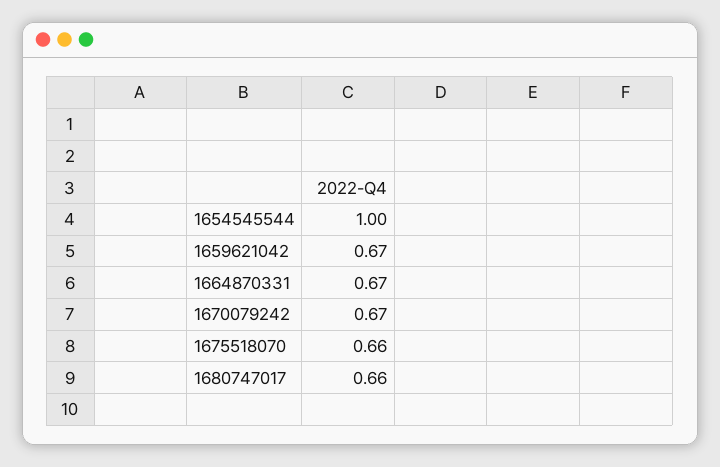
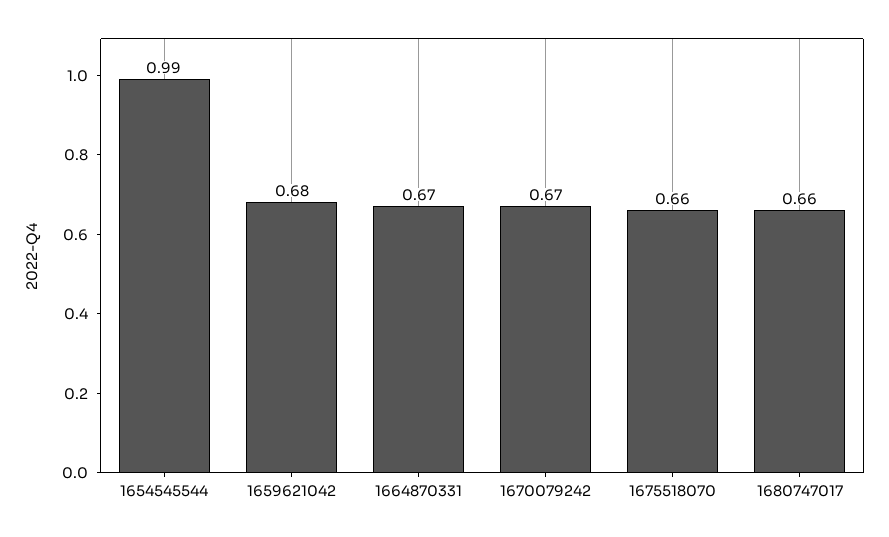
  {
-   "1654545544": 1,
+   "1654545544": 0.99,
-   "1659621042": 0.67,
+   "1659621042": 0.68,
    "1664870331": 0.67,
    "1670079242": 0.67,
    "1675518070": 0.66,
    "1680747017": 0.66
  }

